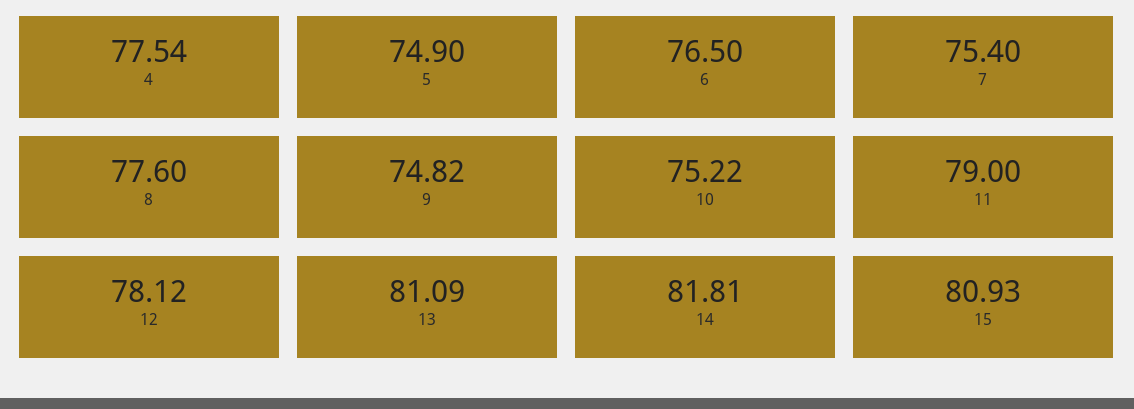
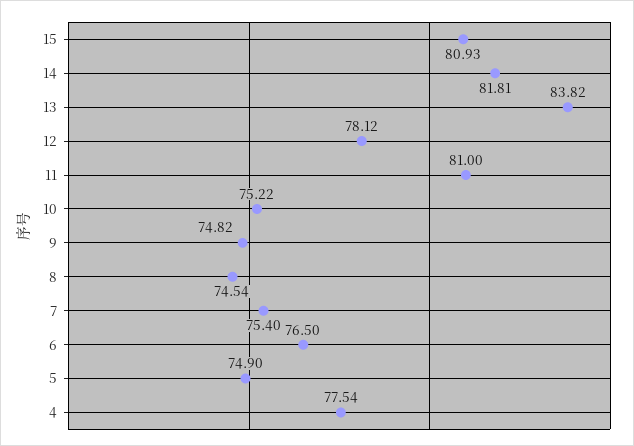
  {
    "4": 77.54,
    "5": 74.9,
    "6": 76.5,
    "7": 75.4,
-   "8": 77.6,
+   "8": 74.54,
    "9": 74.82,
    "10": 75.22,
-   "11": 79,
+   "11": 81,
    "12": 78.12,
-   "13": 81.09,
+   "13": 83.82,
    "14": 81.81,
    "15": 80.93
  }

